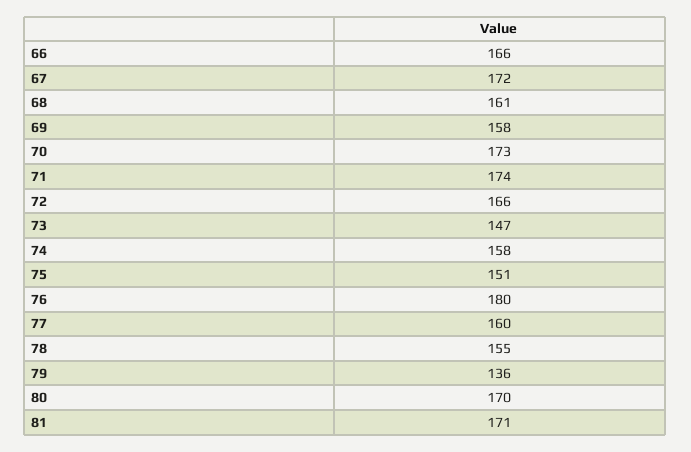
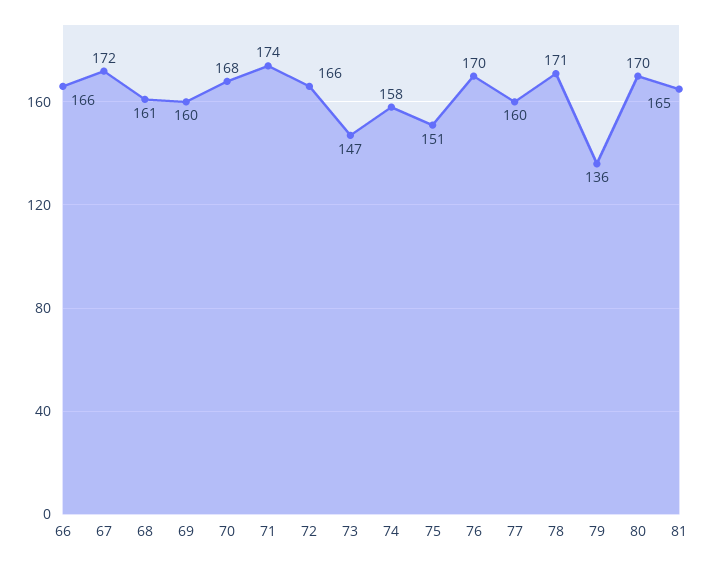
  {
    "66": 166,
    "67": 172,
    "68": 161,
-   "69": 158,
+   "69": 160,
-   "70": 173,
+   "70": 168,
    "71": 174,
    "72": 166,
    "73": 147,
    "74": 158,
    "75": 151,
-   "76": 180,
+   "76": 170,
    "77": 160,
-   "78": 155,
+   "78": 171,
    "79": 136,
    "80": 170,
-   "81": 171
+   "81": 165
  }

